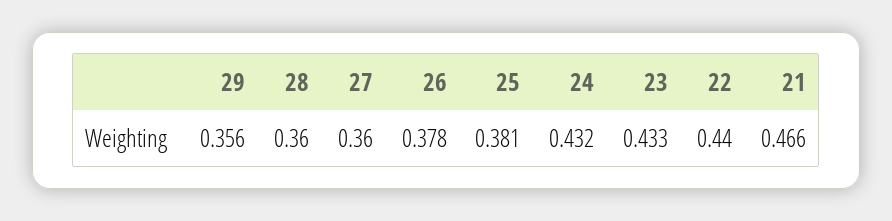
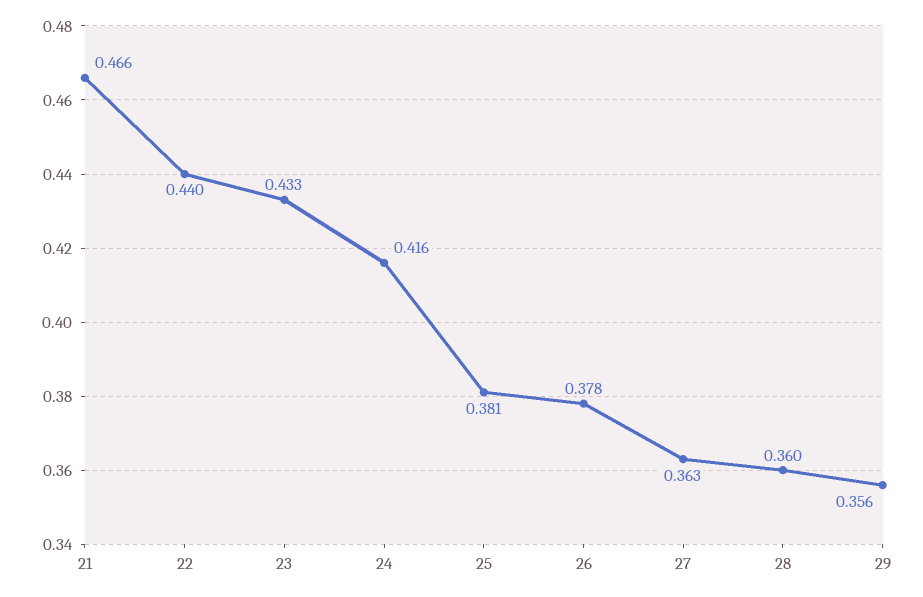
  {
    "29": 0.356,
    "28": 0.36,
-   "27": 0.36,
+   "27": 0.363,
    "26": 0.378,
    "25": 0.381,
-   "24": 0.432,
+   "24": 0.416,
    "23": 0.433,
    "22": 0.44,
    "21": 0.466
  }

